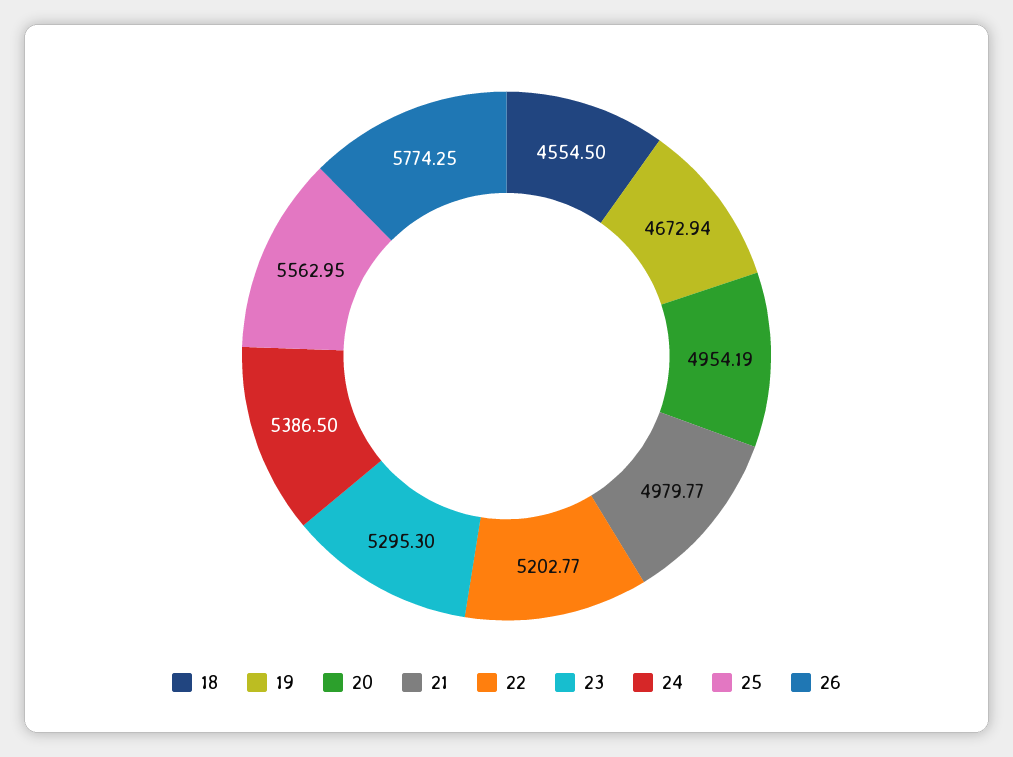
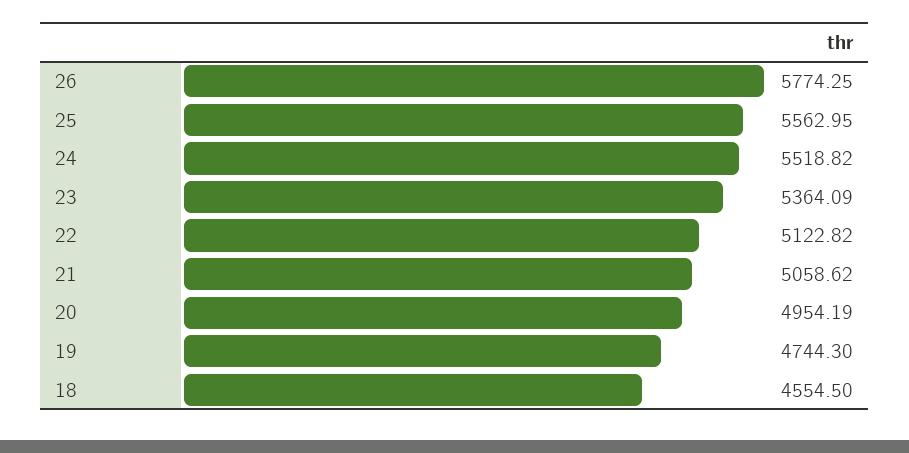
  {
    "18": 4554.5,
-   "19": 4672.94,
+   "19": 4744.3,
    "20": 4954.19,
-   "21": 4979.77,
+   "21": 5058.62,
-   "22": 5202.77,
+   "22": 5122.82,
-   "23": 5295.3,
+   "23": 5364.09,
-   "24": 5386.5,
+   "24": 5518.82,
    "25": 5562.95,
    "26": 5774.25
  }

